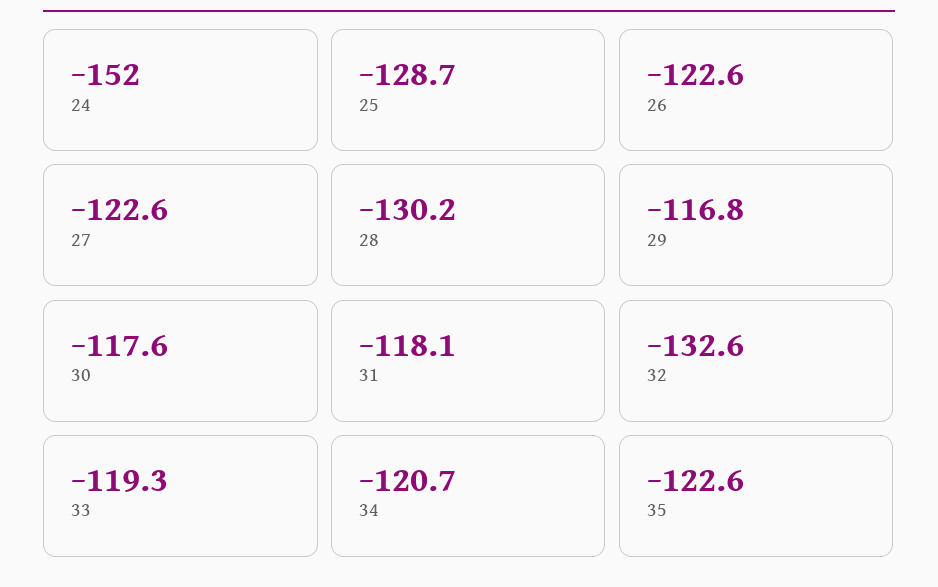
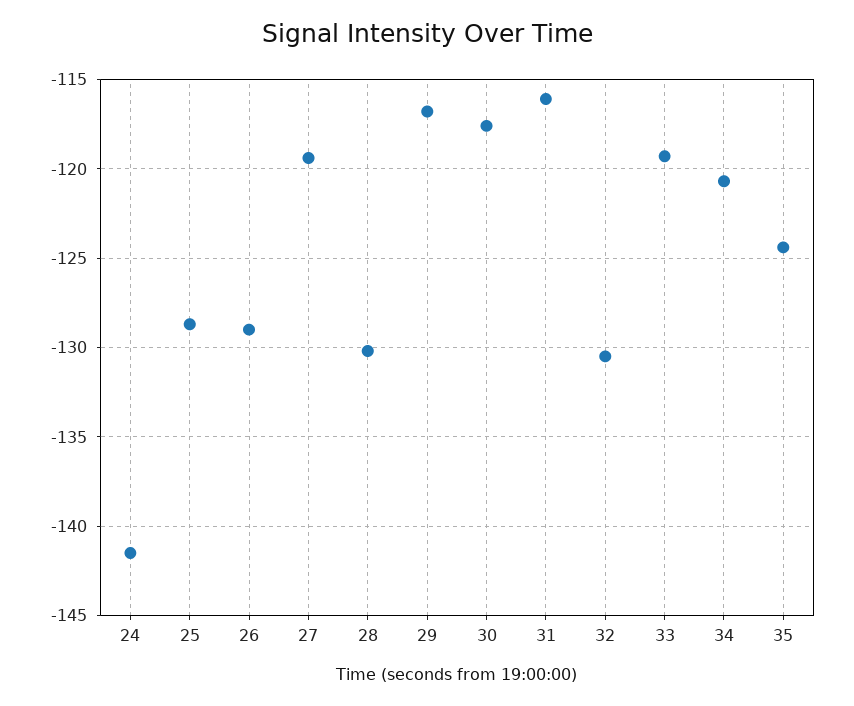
  {
-   "24": -152,
+   "24": -141.5,
    "25": -128.7,
-   "26": -122.6,
+   "26": -129,
-   "27": -122.6,
+   "27": -119.5,
    "28": -130.2,
    "29": -116.8,
    "30": -117.6,
-   "31": -118.1,
+   "31": -116,
-   "32": -132.6,
+   "32": -130.5,
    "33": -119.3,
    "34": -120.7,
-   "35": -122.6
+   "35": -124.5
  }

